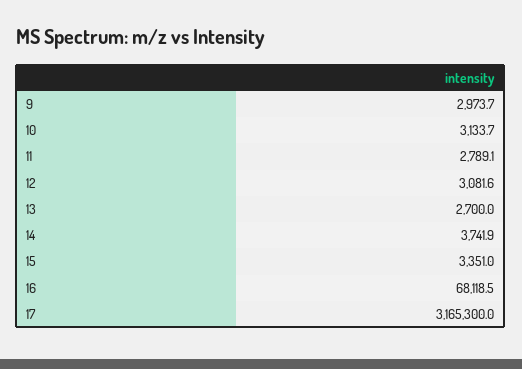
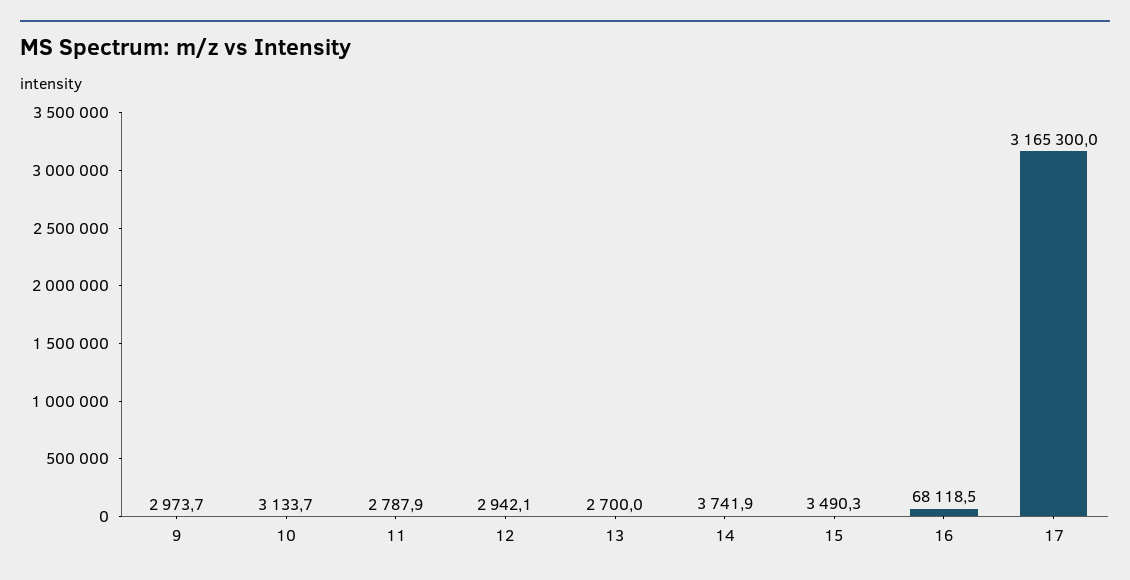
  {
    "9": 2973.7,
    "10": 3133.7,
-   "11": 2789.1,
+   "11": 2787.9,
-   "12": 3081.6,
+   "12": 2942.1,
    "13": 2700,
    "14": 3741.9,
-   "15": 3351,
+   "15": 3490.3,
    "16": 68118.5,
    "17": 3165300
  }

